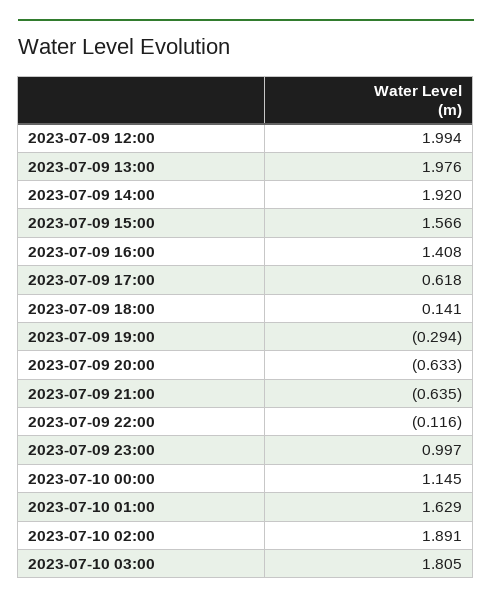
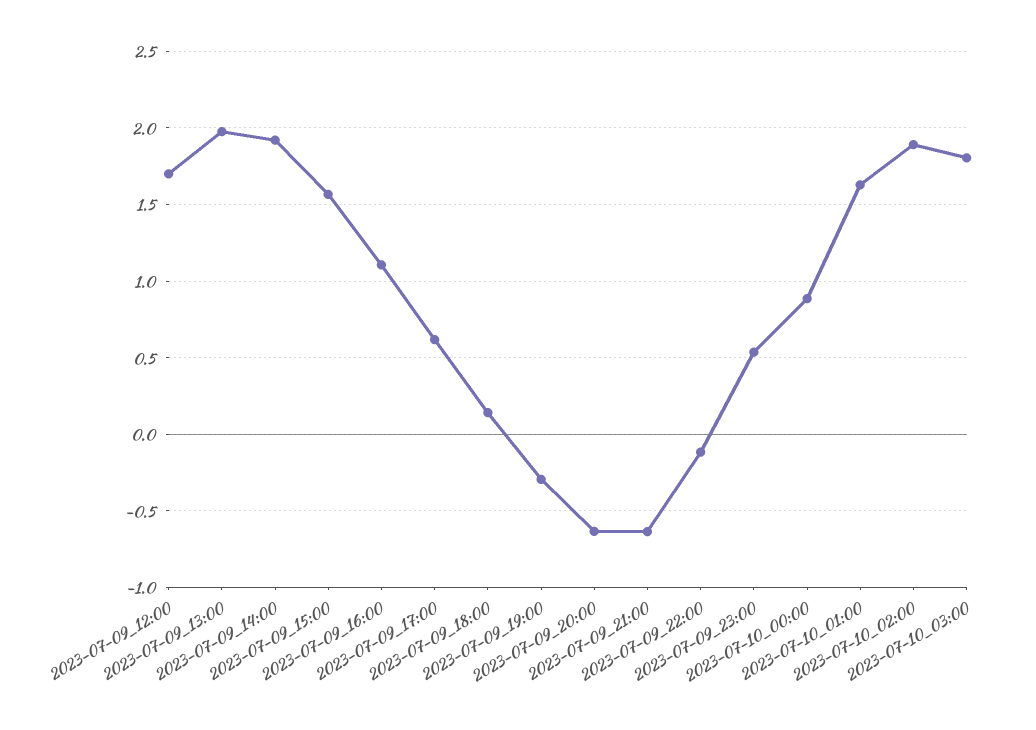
  {
-   "2023-07-09 12:00": 1.994,
+   "2023-07-09 12:00": 1.7,
    "2023-07-09 13:00": 1.976,
    "2023-07-09 14:00": 1.92,
    "2023-07-09 15:00": 1.566,
-   "2023-07-09 16:00": 1.408,
+   "2023-07-09 16:00": 1.1,
    "2023-07-09 17:00": 0.618,
    "2023-07-09 18:00": 0.141,
    "2023-07-09 19:00": -0.294,
    "2023-07-09 20:00": -0.633,
    "2023-07-09 21:00": -0.635,
    "2023-07-09 22:00": -0.116,
-   "2023-07-09 23:00": 0.997,
+   "2023-07-09 23:00": 0.55,
-   "2023-07-10 00:00": 1.145,
+   "2023-07-10 00:00": 0.9,
    "2023-07-10 01:00": 1.629,
    "2023-07-10 02:00": 1.891,
    "2023-07-10 03:00": 1.805
  }

